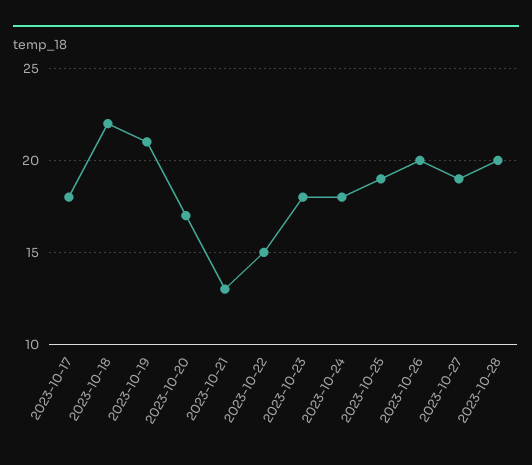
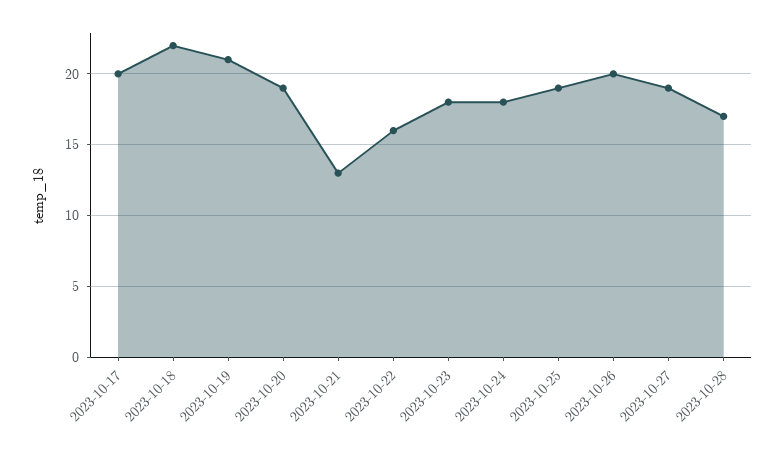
  {
-   "2023-10-17": 18,
+   "2023-10-17": 20,
    "2023-10-18": 22,
    "2023-10-19": 21,
-   "2023-10-20": 17,
+   "2023-10-20": 19,
    "2023-10-21": 13,
-   "2023-10-22": 15,
+   "2023-10-22": 16,
    "2023-10-23": 18,
    "2023-10-24": 18,
    "2023-10-25": 19,
    "2023-10-26": 20,
    "2023-10-27": 19,
-   "2023-10-28": 20
+   "2023-10-28": 17
  }

